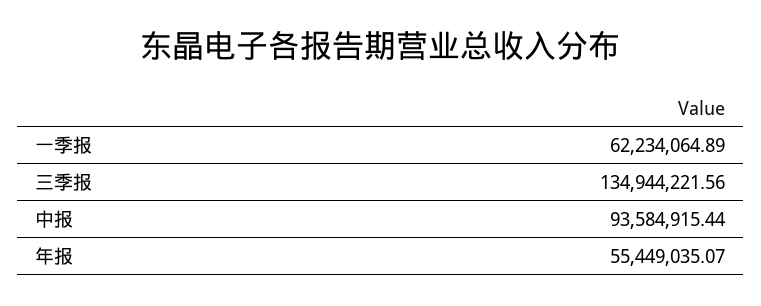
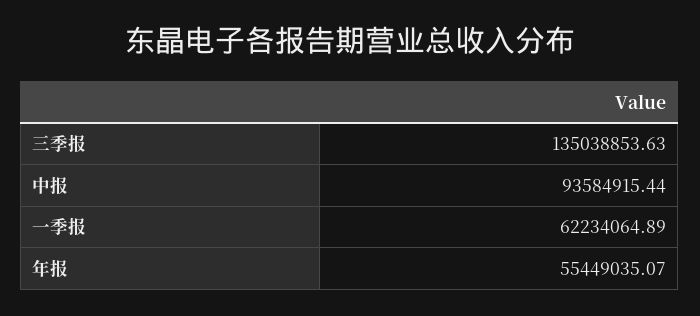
  {
    "一季报": 62234064.89,
-   "三季报": 134944221.56,
+   "三季报": 135038853.63,
    "中报": 93584915.44,
    "年报": 55449035.07
  }

